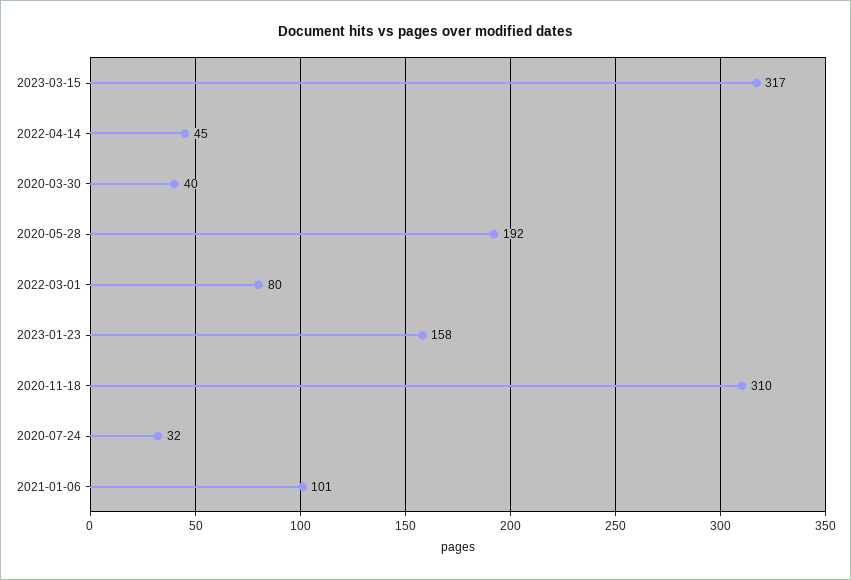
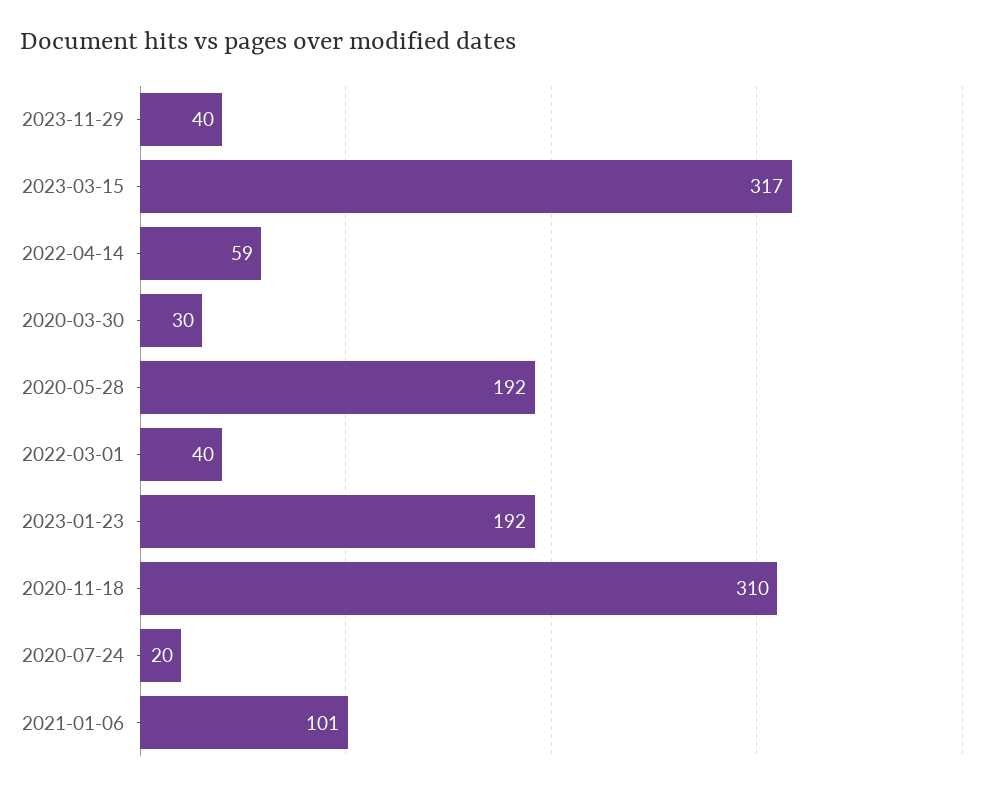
  {
    "2023-03-15": 317,
-   "2022-04-14": 45,
+   "2022-04-14": 59,
-   "2020-03-30": 40,
+   "2020-03-30": 30,
    "2020-05-28": 192,
-   "2022-03-01": 80,
+   "2022-03-01": 40,
-   "2023-01-23": 158,
+   "2023-01-23": 192,
    "2020-11-18": 310,
-   "2020-07-24": 32,
+   "2020-07-24": 20,
-   "2021-01-06": 101
+   "2021-01-06": 101,
+   "2023-11-29": 40
  }

